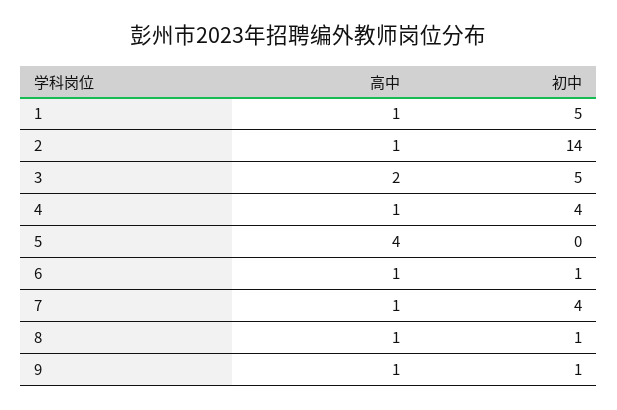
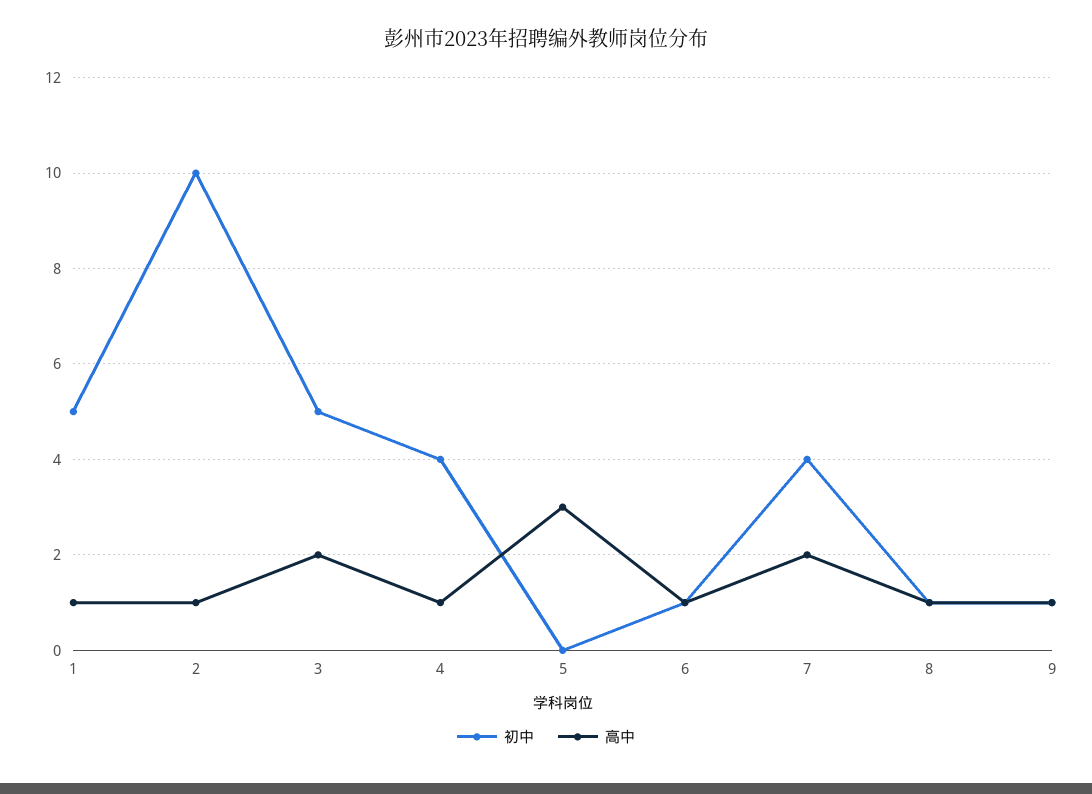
  {
    "高中": {
      "1": 1,
      "2": 1,
      "3": 2,
      "4": 1,
-     "5": 4,
+     "5": 3,
      "6": 1,
-     "7": 1,
+     "7": 2,
      "8": 1,
      "9": 1
    },
    "初中": {
      "1": 5,
-     "2": 14,
+     "2": 10,
      "3": 5,
      "4": 4,
      "5": 0,
      "6": 1,
      "7": 4,
      "8": 1,
      "9": 1
    }
  }

